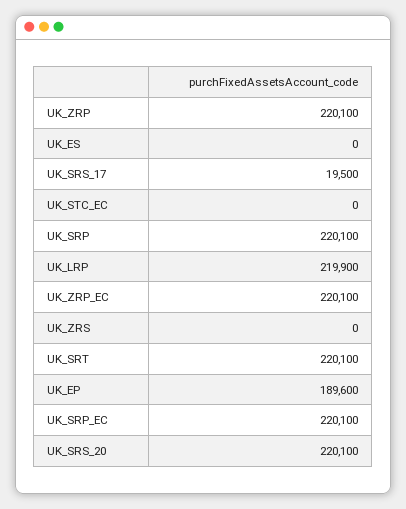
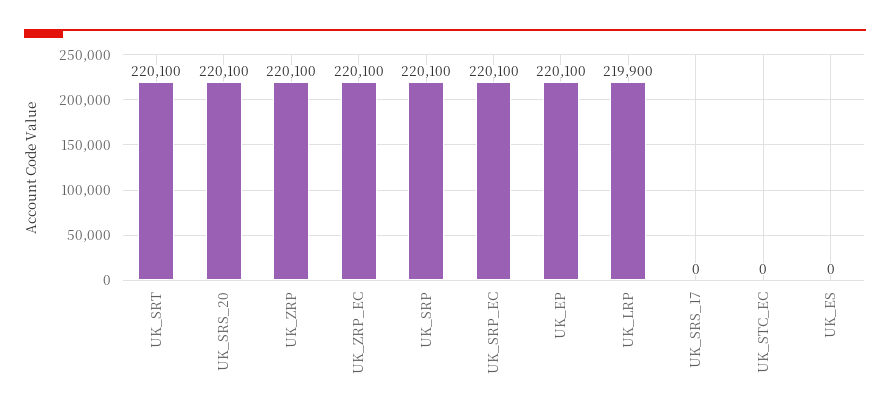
  {
    "UK_ZRP": 220100,
    "UK_ES": 0,
-   "UK_SRS_17": 19500,
+   "UK_SRS_17": 0,
    "UK_STC_EC": 0,
    "UK_SRP": 220100,
    "UK_LRP": 219900,
    "UK_ZRP_EC": 220100,
-   "UK_ZRS": 0,
    "UK_SRT": 220100,
-   "UK_EP": 189600,
+   "UK_EP": 220100,
    "UK_SRP_EC": 220100,
    "UK_SRS_20": 220100
  }

